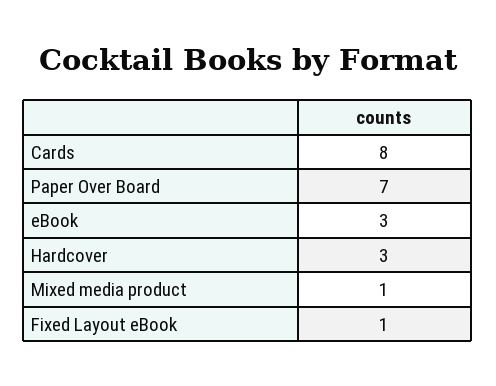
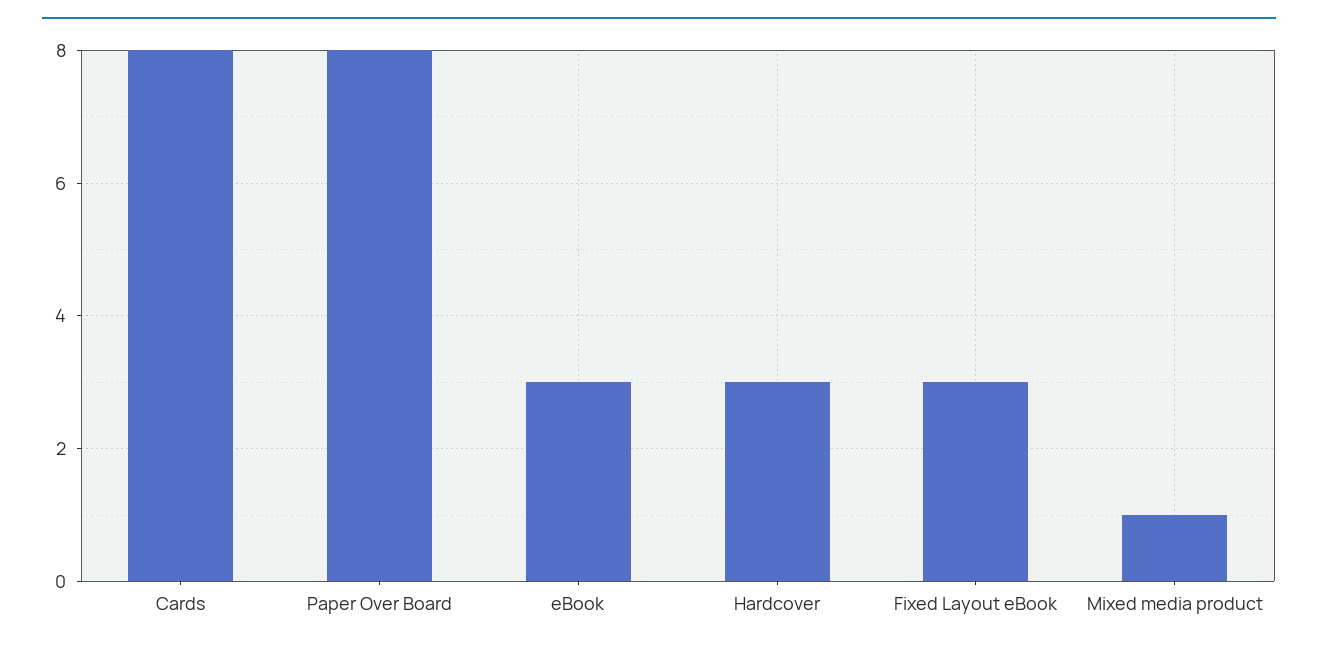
  {
    "Cards": 8,
-   "Paper Over Board": 7,
+   "Paper Over Board": 8,
    "eBook": 3,
    "Hardcover": 3,
    "Mixed media product": 1,
-   "Fixed Layout eBook": 1
+   "Fixed Layout eBook": 3
  }

